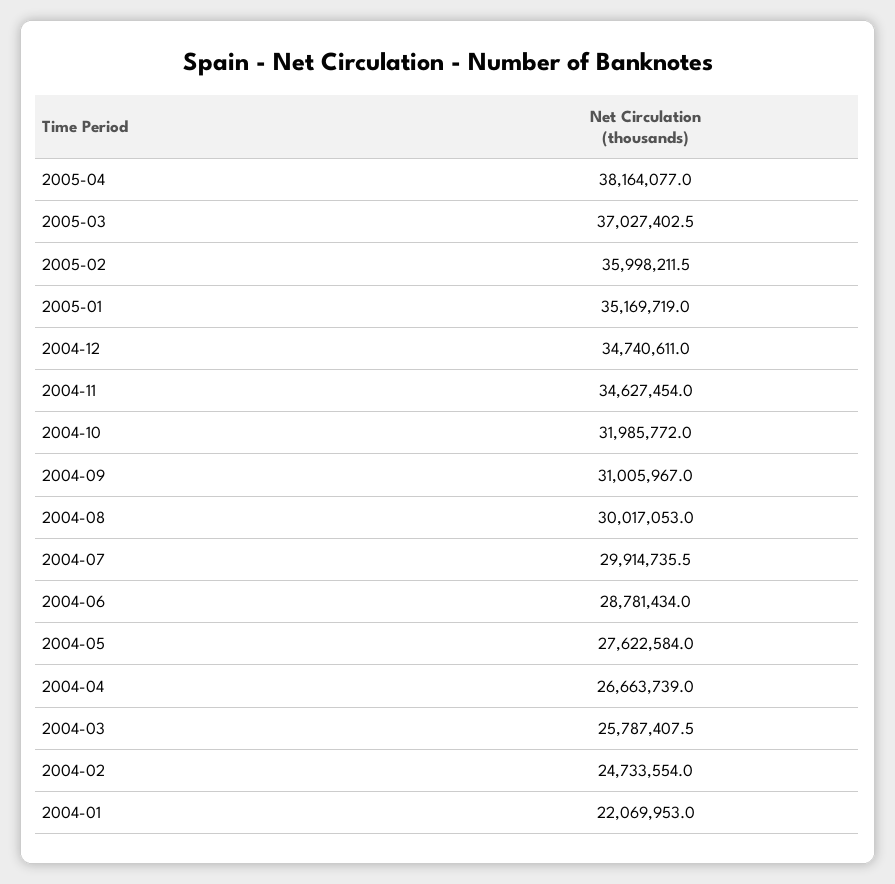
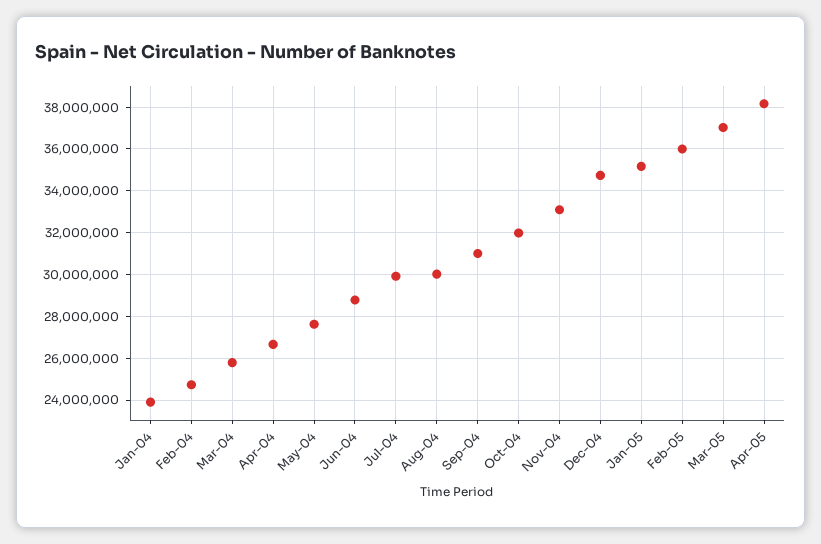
  {
    "2005-04": 38164077,
    "2005-03": 37027402.5,
    "2005-02": 35998211.5,
    "2005-01": 35169719,
    "2004-12": 34740611,
-   "2004-11": 34627454,
+   "2004-11": 33000000,
    "2004-10": 31985772,
    "2004-09": 31005967,
    "2004-08": 30017053,
    "2004-07": 29914735.5,
    "2004-06": 28781434,
    "2004-05": 27622584,
    "2004-04": 26663739,
    "2004-03": 25787407.5,
    "2004-02": 24733554,
-   "2004-01": 22069953
+   "2004-01": 24000000
  }

